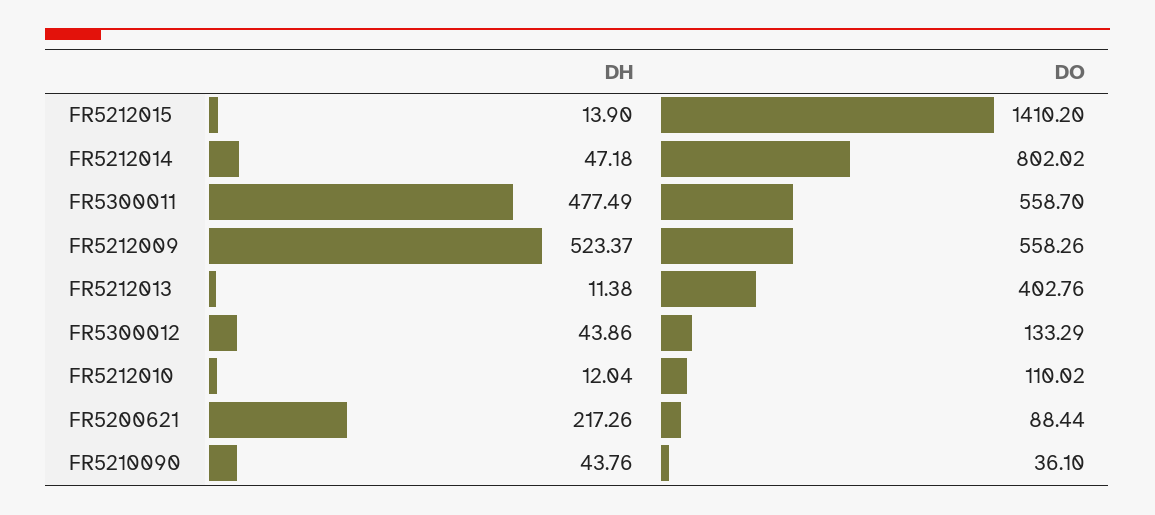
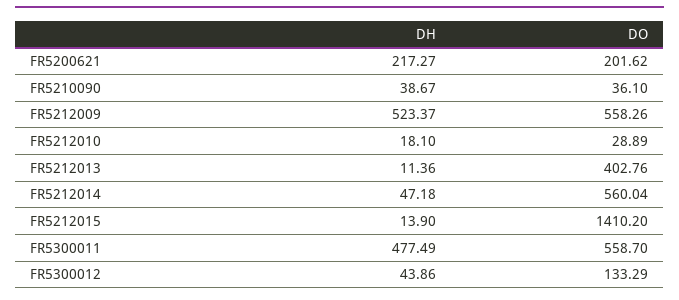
  {
    "DH": {
      "FR5212015": 13.9,
      "FR5212014": 47.18,
      "FR5300011": 477.49,
      "FR5212009": 523.37,
-     "FR5212013": 11.38,
+     "FR5212013": 11.36,
      "FR5300012": 43.86,
-     "FR5212010": 12.04,
+     "FR5212010": 18.1,
-     "FR5200621": 217.26,
+     "FR5200621": 217.27,
-     "FR5210090": 43.76
+     "FR5210090": 38.67
    },
    "DO": {
      "FR5212015": 1410.2,
-     "FR5212014": 802.02,
+     "FR5212014": 560.04,
      "FR5300011": 558.7,
      "FR5212009": 558.26,
      "FR5212013": 402.76,
      "FR5300012": 133.29,
-     "FR5212010": 110.02,
+     "FR5212010": 28.89,
-     "FR5200621": 88.44,
+     "FR5200621": 201.62,
      "FR5210090": 36.1
    }
  }

